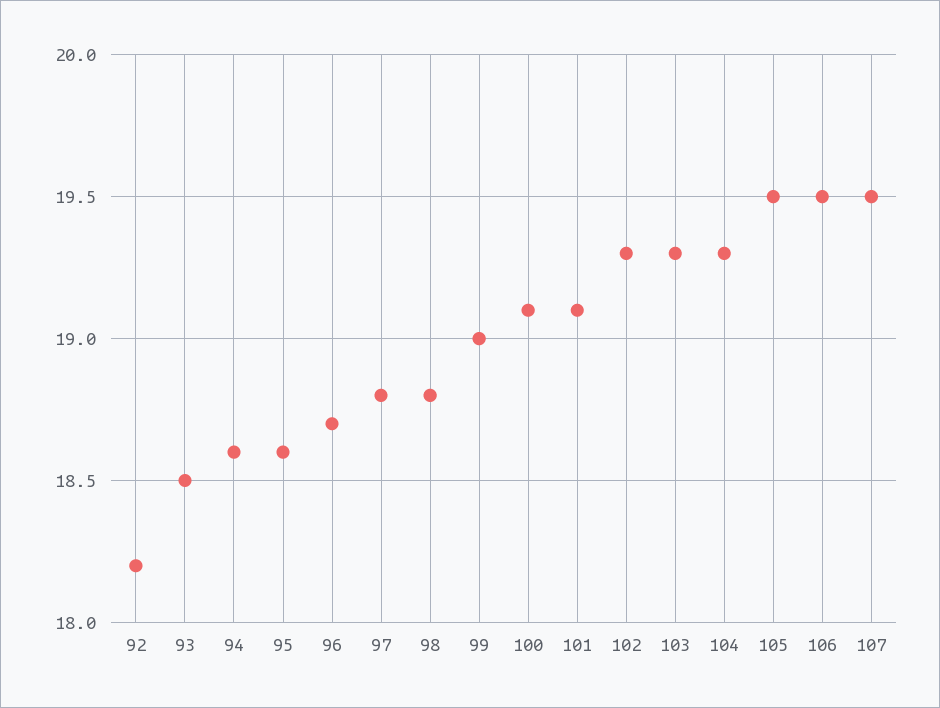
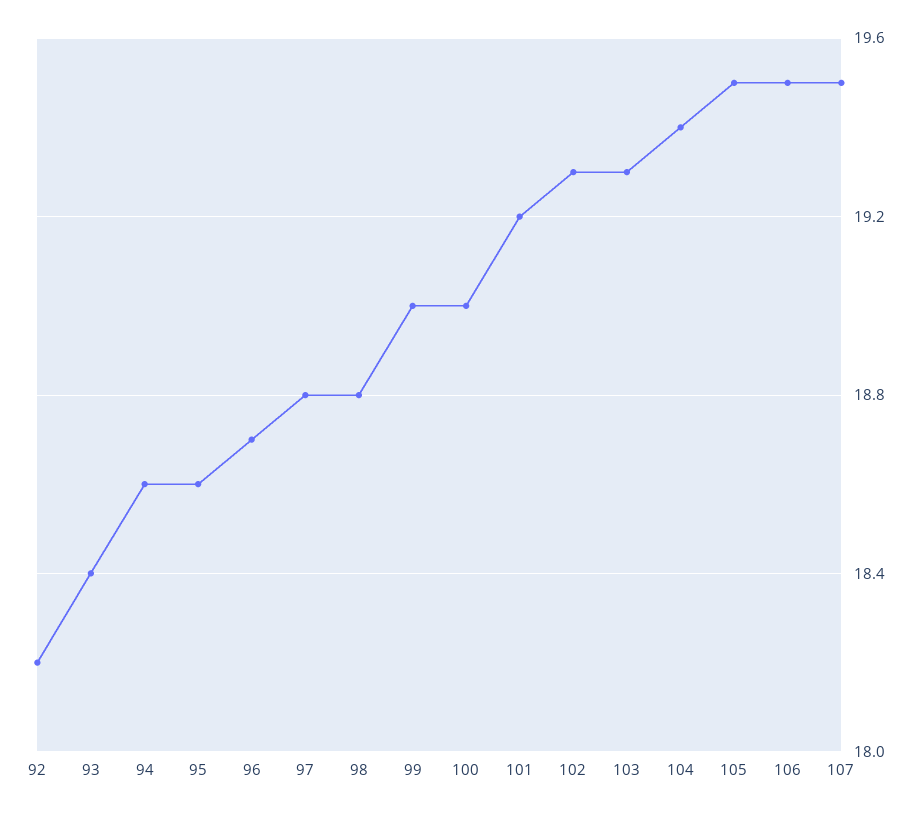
  {
    "92": 18.2,
-   "93": 18.5,
+   "93": 18.4,
    "94": 18.6,
    "95": 18.6,
    "96": 18.7,
    "97": 18.8,
    "98": 18.8,
    "99": 19,
-   "100": 19.1,
+   "100": 19,
-   "101": 19.1,
+   "101": 19.2,
    "102": 19.3,
    "103": 19.3,
-   "104": 19.3,
+   "104": 19.4,
    "105": 19.5,
    "106": 19.5,
    "107": 19.5
  }

